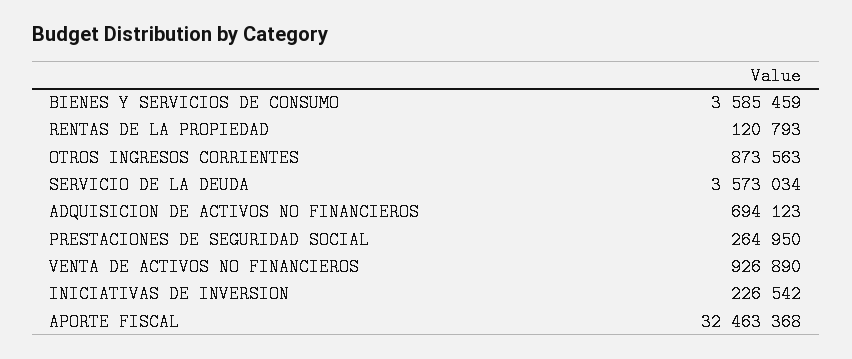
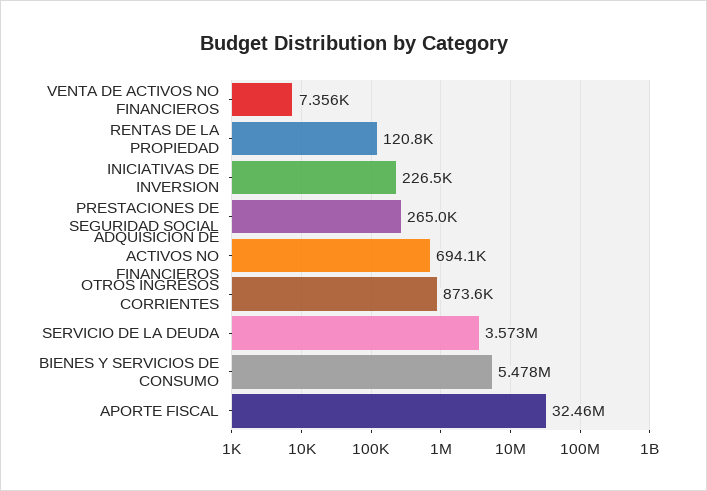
  {
-   "BIENES Y SERVICIOS DE CONSUMO": 3585459,
+   "BIENES Y SERVICIOS DE CONSUMO": 5478000,
    "RENTAS DE LA PROPIEDAD": 120793,
    "OTROS INGRESOS CORRIENTES": 873563,
    "SERVICIO DE LA DEUDA": 3573034,
    "ADQUISICION DE ACTIVOS NO FINANCIEROS": 694123,
    "PRESTACIONES DE SEGURIDAD SOCIAL": 264950,
-   "VENTA DE ACTIVOS NO FINANCIEROS": 926890,
+   "VENTA DE ACTIVOS NO FINANCIEROS": 7356,
    "INICIATIVAS DE INVERSION": 226542,
    "APORTE FISCAL": 32463368
  }

